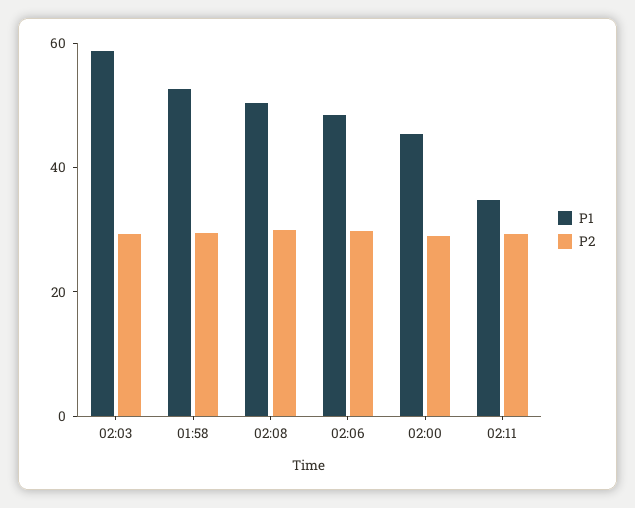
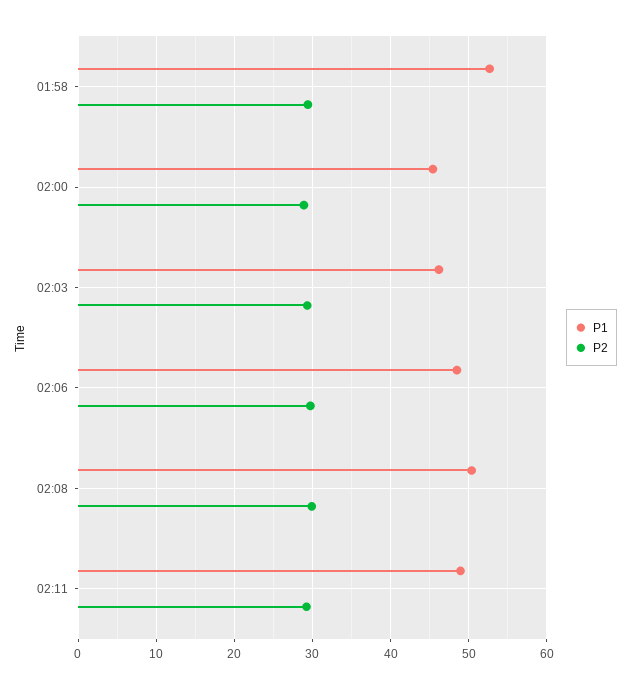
  {
    "P1": {
-     "02:03": 60,
+     "02:03": 46,
      "01:58": 53,
      "02:08": 50,
      "02:06": 49,
      "02:00": 45,
-     "02:11": 35
+     "02:11": 49
    },
    "P2": {
      "02:03": 29,
      "01:58": 29,
      "02:08": 30,
      "02:06": 30,
      "02:00": 29,
      "02:11": 29
    }
  }

